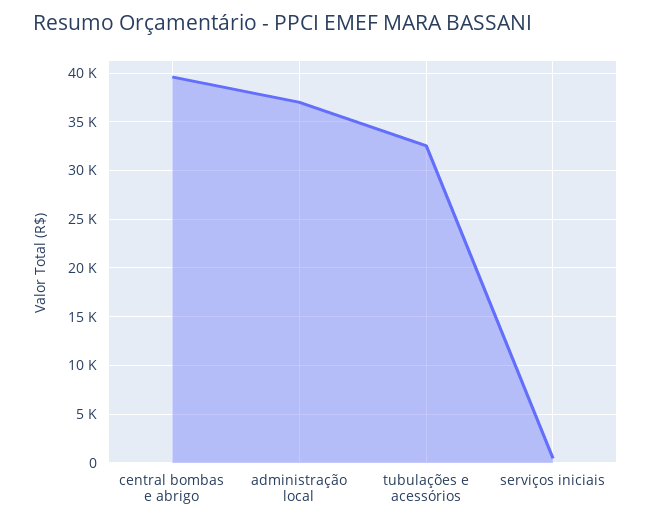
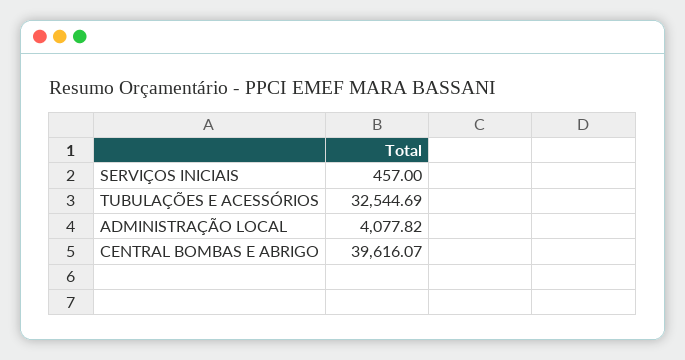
  {
    "central bombas e abrigo": 39616.07,
-   "administração local": 37000,
+   "administração local": 4077.82,
    "tubulações e acessórios": 32544.69,
    "serviços iniciais": 457
  }

